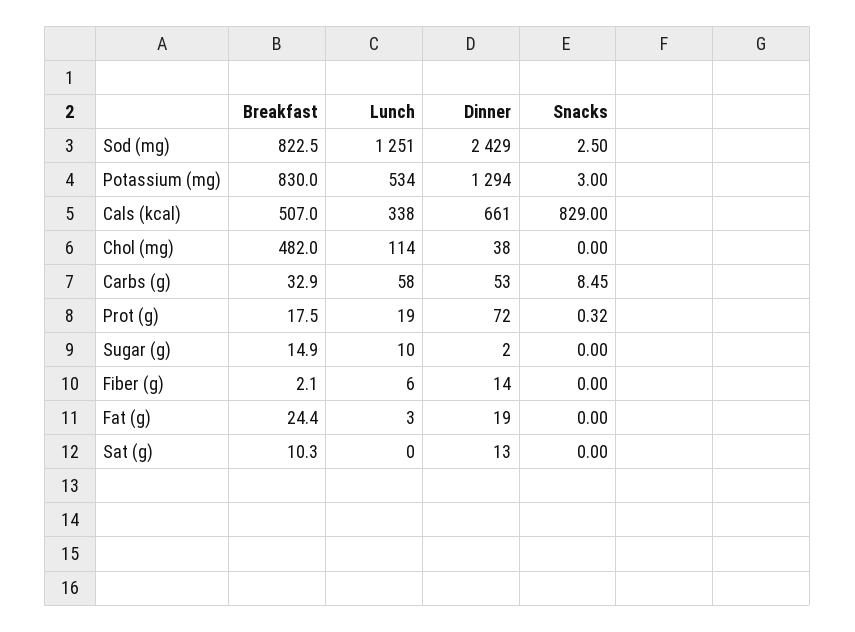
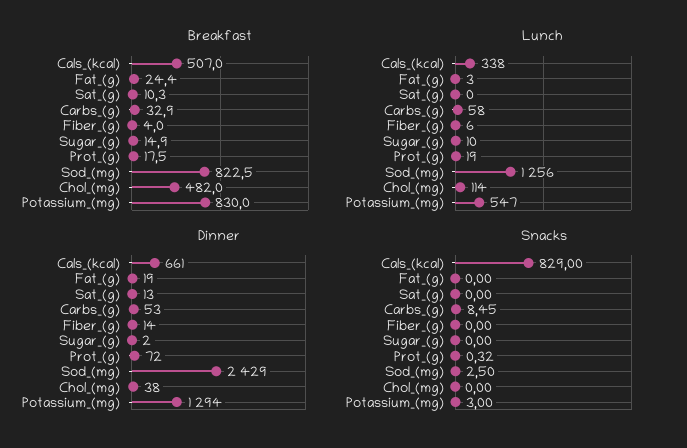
  {
    "Breakfast": {
      "Sod (mg)": 822.5,
      "Potassium (mg)": 830,
      "Cals (kcal)": 507,
      "Chol (mg)": 482,
      "Carbs (g)": 32.9,
      "Prot (g)": 17.5,
      "Sugar (g)": 14.9,
-     "Fiber (g)": 2.1,
+     "Fiber (g)": 4,
      "Fat (g)": 24.4,
      "Sat (g)": 10.3
    },
    "Lunch": {
-     "Sod (mg)": 1251,
+     "Sod (mg)": 1256,
-     "Potassium (mg)": 534,
+     "Potassium (mg)": 547,
      "Cals (kcal)": 338,
      "Chol (mg)": 114,
      "Carbs (g)": 58,
      "Prot (g)": 19,
      "Sugar (g)": 10,
      "Fiber (g)": 6,
      "Fat (g)": 3,
      "Sat (g)": 0
    },
    "Dinner": {
      "Sod (mg)": 2429,
      "Potassium (mg)": 1294,
      "Cals (kcal)": 661,
      "Chol (mg)": 38,
      "Carbs (g)": 53,
      "Prot (g)": 72,
      "Sugar (g)": 2,
      "Fiber (g)": 14,
      "Fat (g)": 19,
      "Sat (g)": 13
    },
    "Snacks": {
      "Sod (mg)": 2.5,
      "Potassium (mg)": 3,
      "Cals (kcal)": 829,
      "Chol (mg)": 0,
      "Carbs (g)": 8.45,
      "Prot (g)": 0.32,
      "Sugar (g)": 0,
      "Fiber (g)": 0,
      "Fat (g)": 0,
      "Sat (g)": 0
    }
  }

